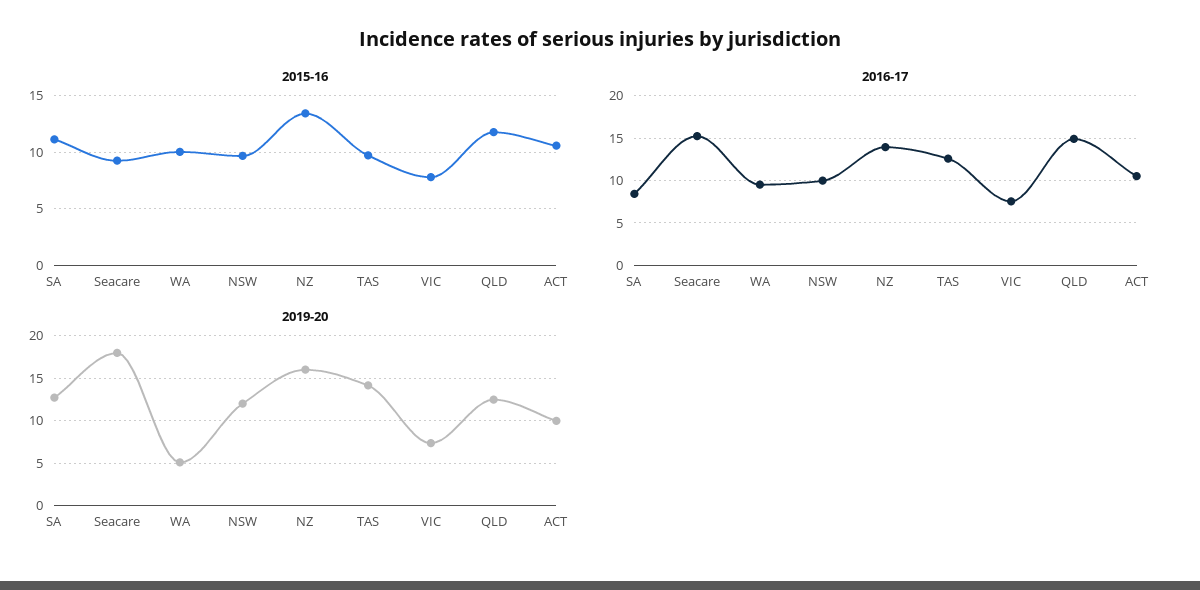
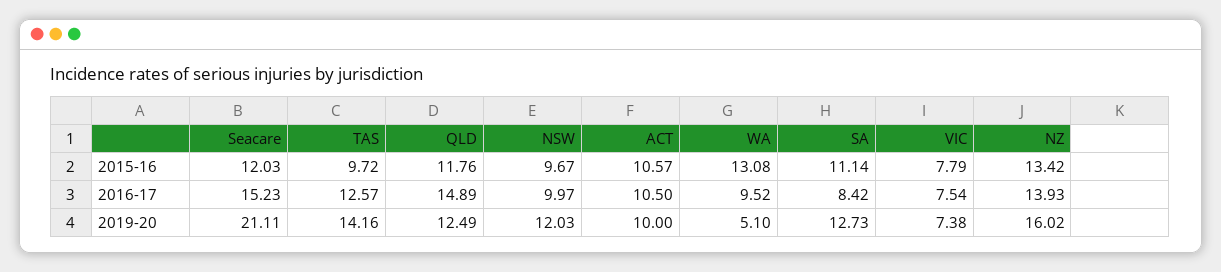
  {
    "2015-16": {
      "SA": 11.14,
-     "Seacare": 9,
+     "Seacare": 12.03,
-     "WA": 10,
+     "WA": 13.08,
      "NSW": 9.67,
      "NZ": 13.42,
      "TAS": 9.72,
      "VIC": 7.79,
      "QLD": 11.76,
      "ACT": 10.57
    },
    "2016-17": {
      "SA": 8.42,
      "Seacare": 15.23,
      "WA": 9.52,
      "NSW": 9.97,
      "NZ": 13.93,
      "TAS": 12.57,
      "VIC": 7.54,
      "QLD": 14.89,
      "ACT": 10.5
    },
    "2019-20": {
      "SA": 12.73,
-     "Seacare": 18,
+     "Seacare": 21.11,
      "WA": 5.1,
      "NSW": 12.03,
      "NZ": 16.02,
      "TAS": 14.16,
      "VIC": 7.38,
      "QLD": 12.49,
      "ACT": 10
    }
  }

